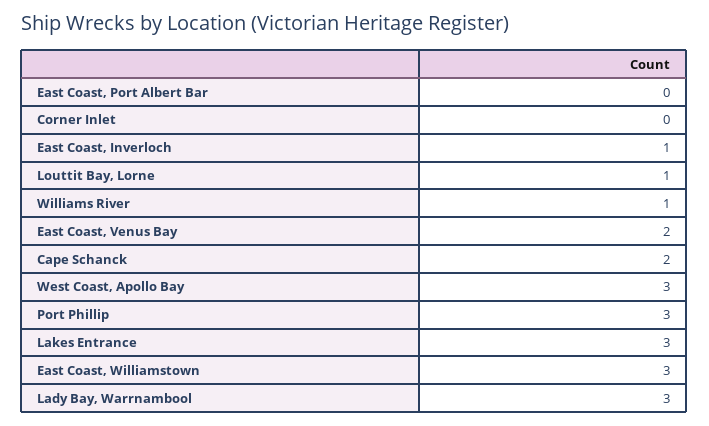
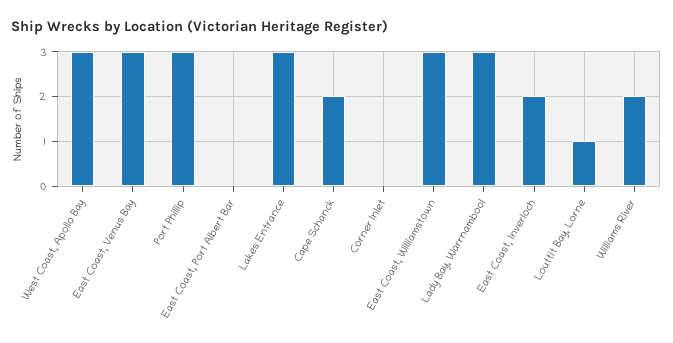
  {
    "East Coast, Port Albert Bar": 0,
    "Corner Inlet": 0,
-   "East Coast, Inverloch": 1,
+   "East Coast, Inverloch": 2,
    "Louttit Bay, Lorne": 1,
-   "Williams River": 1,
+   "Williams River": 2,
-   "East Coast, Venus Bay": 2,
+   "East Coast, Venus Bay": 3,
    "Cape Schanck": 2,
    "West Coast, Apollo Bay": 3,
    "Port Phillip": 3,
    "Lakes Entrance": 3,
    "East Coast, Williamstown": 3,
    "Lady Bay, Warrnambool": 3
  }

